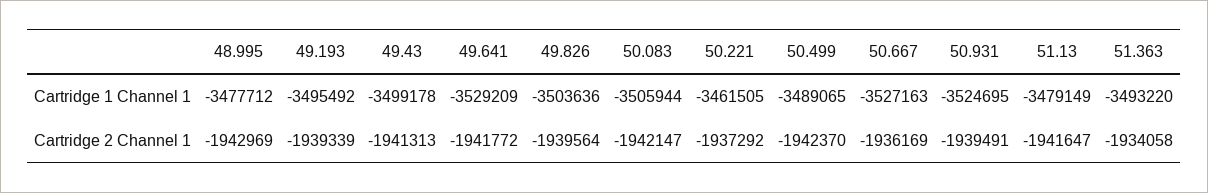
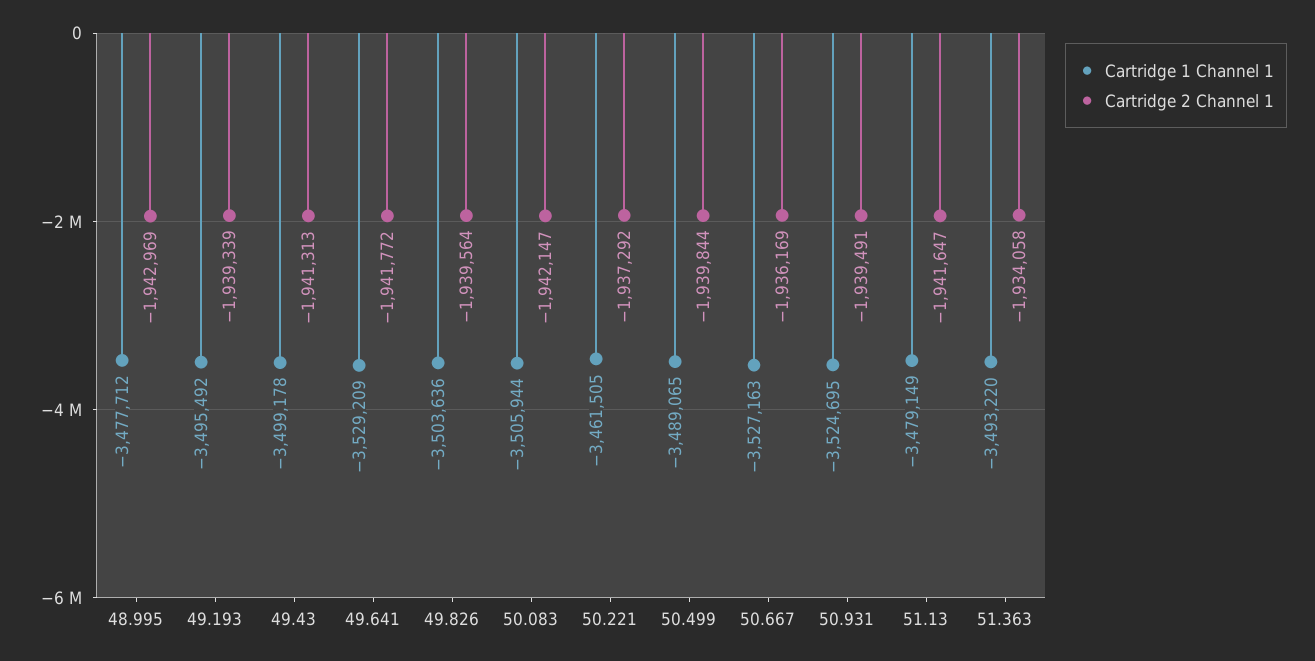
  {
    "Cartridge 1 Channel 1": {
      "48.995": -3477712,
      "49.193": -3495492,
      "49.43": -3499178,
      "49.641": -3529209,
      "49.826": -3503636,
      "50.083": -3505944,
      "50.221": -3461505,
      "50.499": -3489065,
      "50.667": -3527163,
      "50.931": -3524695,
      "51.13": -3479149,
      "51.363": -3493220
    },
    "Cartridge 2 Channel 1": {
      "48.995": -1942969,
      "49.193": -1939339,
      "49.43": -1941313,
      "49.641": -1941772,
      "49.826": -1939564,
      "50.083": -1942147,
      "50.221": -1937292,
-     "50.499": -1942370,
+     "50.499": -1939844,
      "50.667": -1936169,
      "50.931": -1939491,
      "51.13": -1941647,
      "51.363": -1934058
    }
  }

